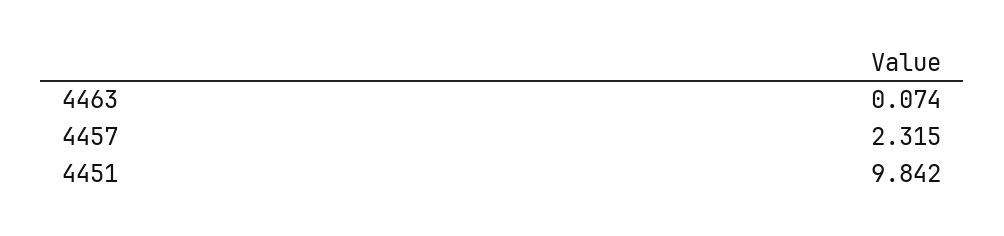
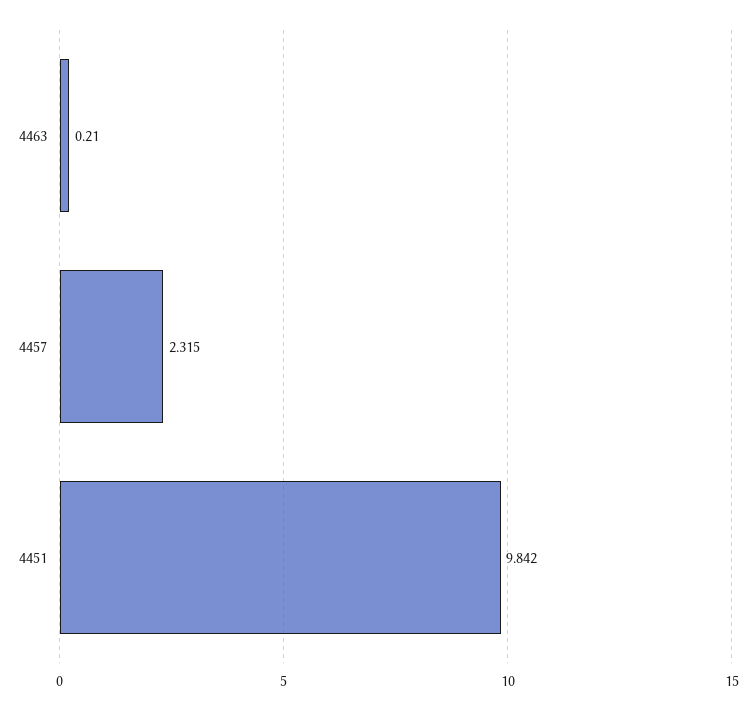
  {
-   "4463": 0.074,
+   "4463": 0.21,
    "4457": 2.315,
    "4451": 9.842
  }

